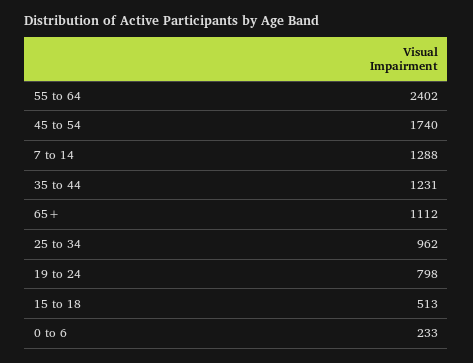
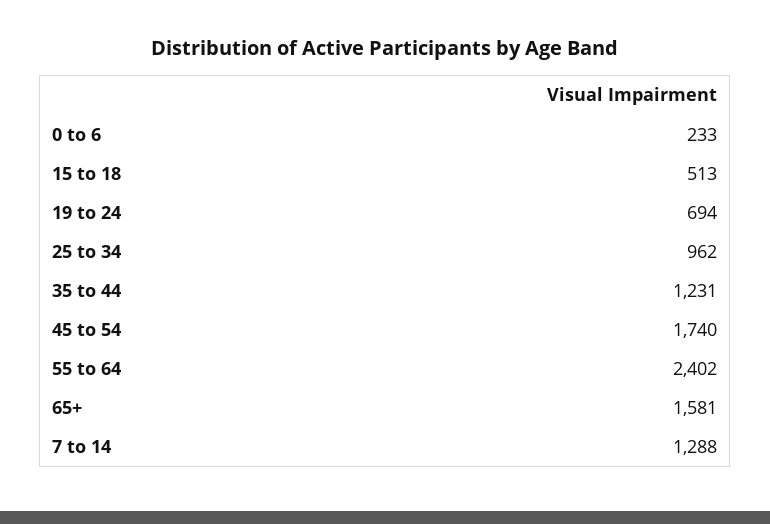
  {
    "55 to 64": 2402,
    "45 to 54": 1740,
    "7 to 14": 1288,
    "35 to 44": 1231,
-   "65+": 1112,
+   "65+": 1581,
    "25 to 34": 962,
-   "19 to 24": 798,
+   "19 to 24": 694,
    "15 to 18": 513,
    "0 to 6": 233
  }

